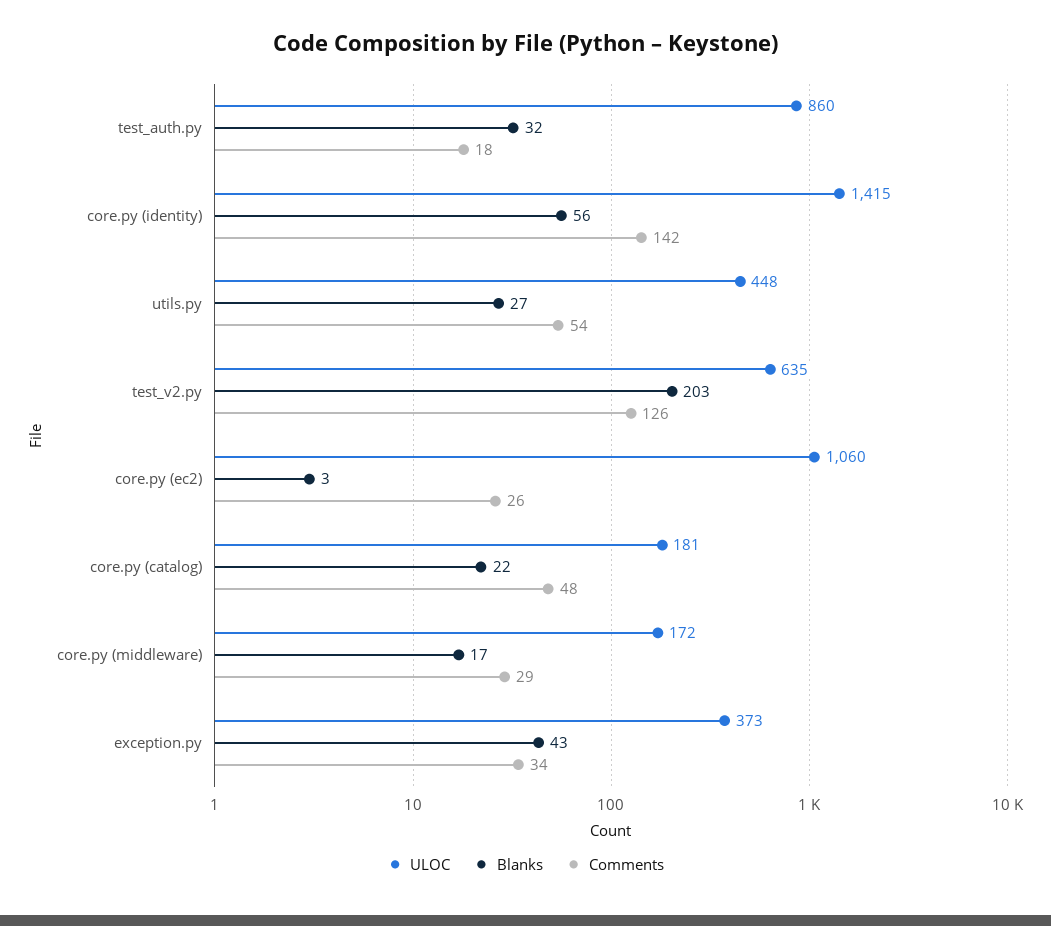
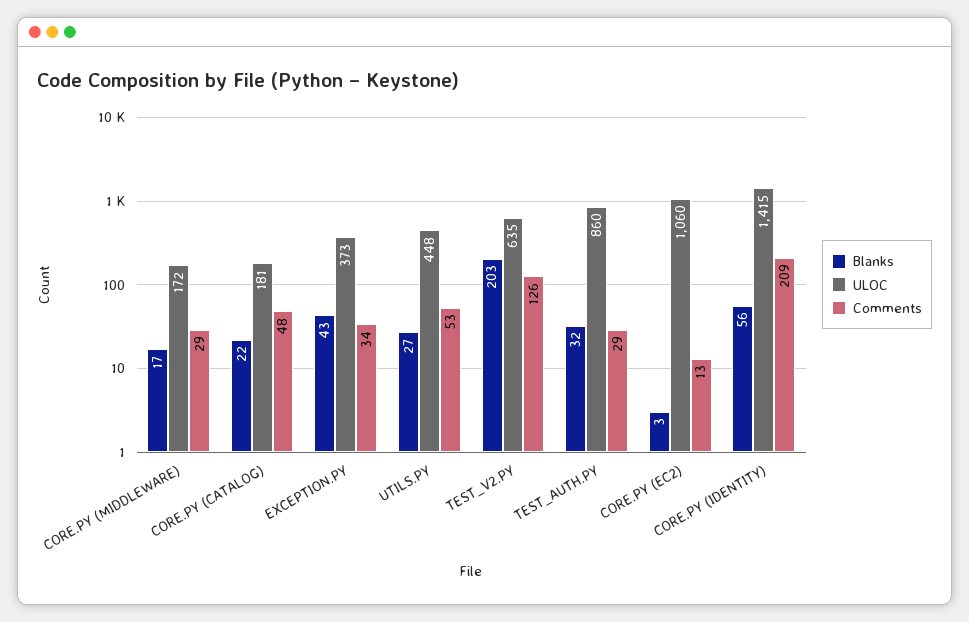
  {
    "ULOC": {
      "test_auth.py": 860,
      "core.py (identity)": 1415,
      "utils.py": 448,
      "test_v2.py": 635,
      "core.py (ec2)": 1060,
      "core.py (catalog)": 181,
      "core.py (middleware)": 172,
      "exception.py": 373
    },
    "Blanks": {
      "test_auth.py": 32,
      "core.py (identity)": 56,
      "utils.py": 27,
      "test_v2.py": 203,
      "core.py (ec2)": 3,
      "core.py (catalog)": 22,
      "core.py (middleware)": 17,
      "exception.py": 43
    },
    "Comments": {
-     "test_auth.py": 18,
+     "test_auth.py": 29,
-     "core.py (identity)": 142,
+     "core.py (identity)": 209,
-     "utils.py": 54,
+     "utils.py": 53,
      "test_v2.py": 126,
-     "core.py (ec2)": 26,
+     "core.py (ec2)": 13,
      "core.py (catalog)": 48,
      "core.py (middleware)": 29,
      "exception.py": 34
    }
  }

